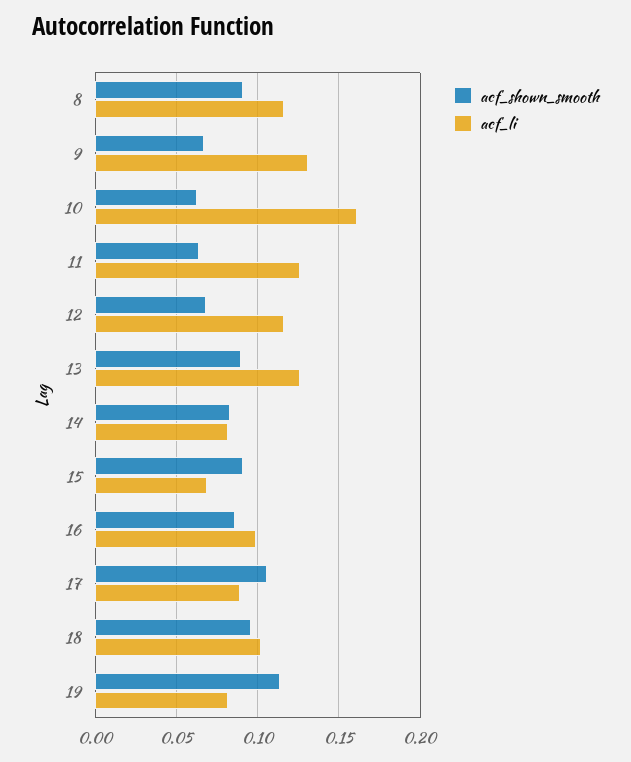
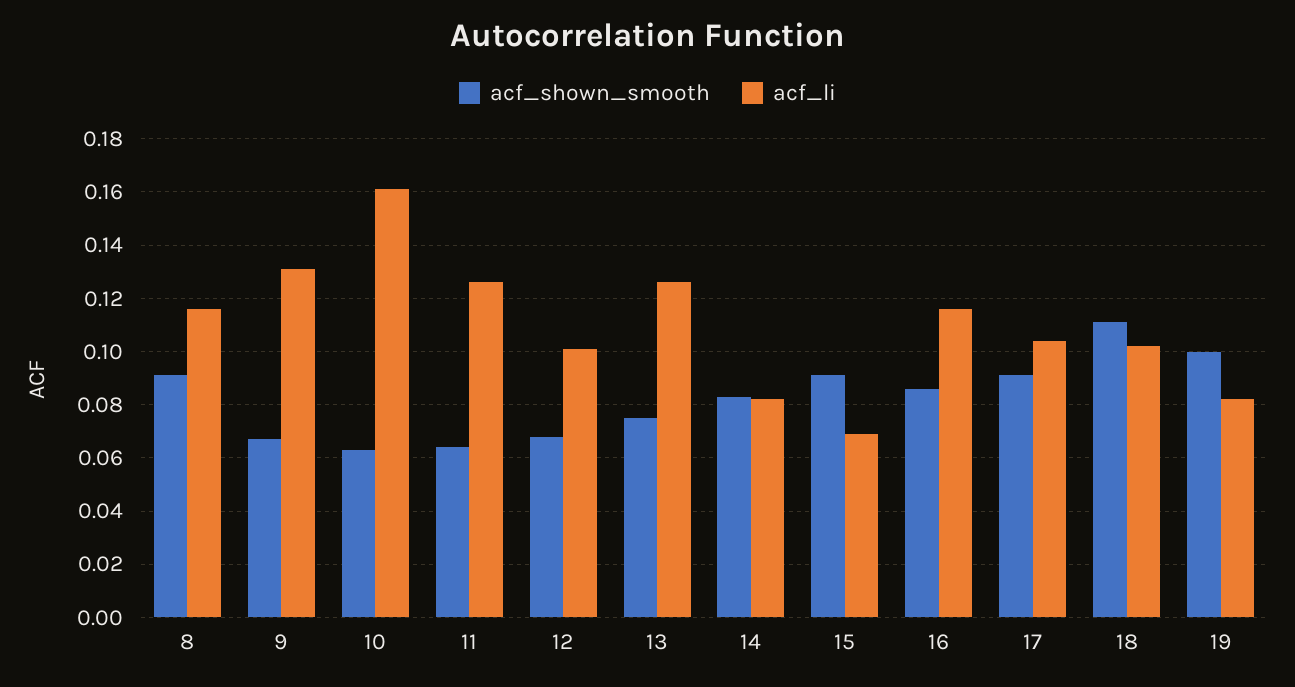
  {
    "acf_shown_smooth": {
      "8": 0.09,
      "9": 0.065,
      "10": 0.065,
      "11": 0.065,
      "12": 0.07,
-     "13": 0.09,
+     "13": 0.075,
      "14": 0.085,
      "15": 0.09,
      "16": 0.085,
-     "17": 0.105,
+     "17": 0.09,
-     "18": 0.095,
+     "18": 0.11,
-     "19": 0.115
+     "19": 0.1
    },
    "acf_li": {
      "8": 0.115,
      "9": 0.13,
      "10": 0.16,
      "11": 0.125,
-     "12": 0.115,
+     "12": 0.1,
      "13": 0.125,
      "14": 0.08,
      "15": 0.07,
-     "16": 0.1,
+     "16": 0.115,
-     "17": 0.09,
+     "17": 0.105,
      "18": 0.1,
      "19": 0.08
    }
  }

